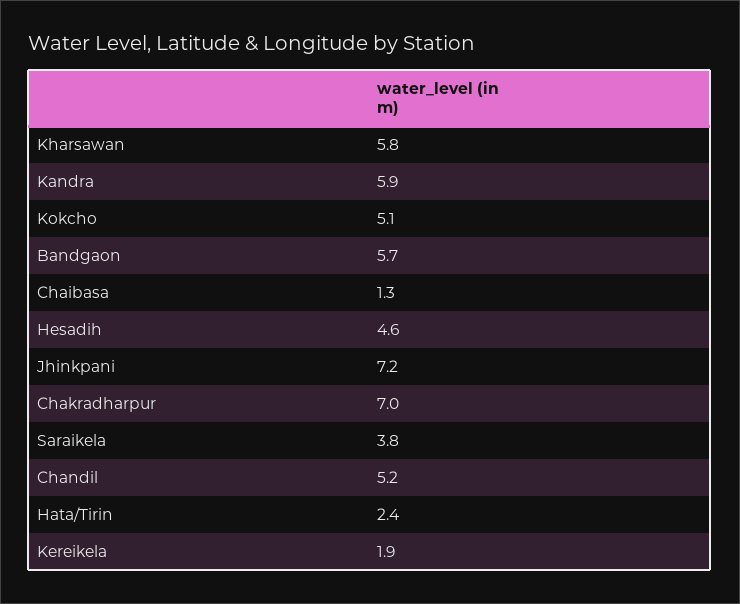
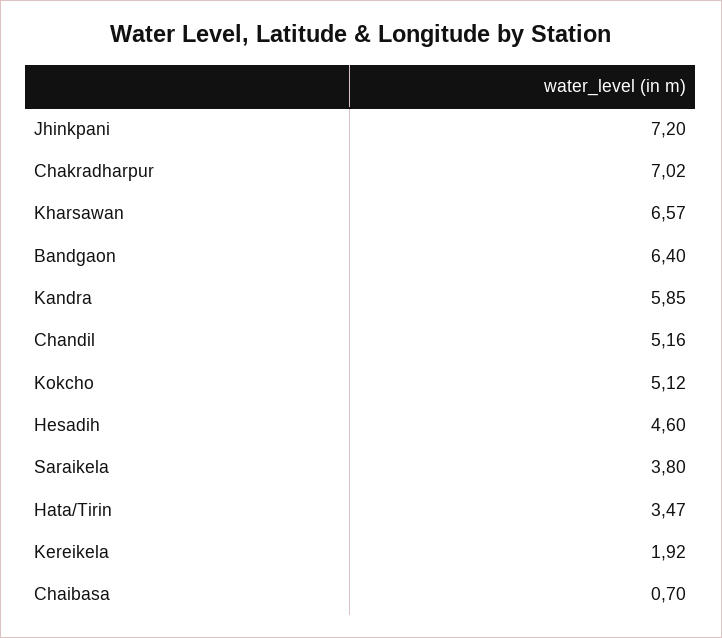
  {
-   "Kharsawan": 5.8,
+   "Kharsawan": 6.57,
    "Kandra": 5.85,
    "Kokcho": 5.12,
-   "Bandgaon": 5.7,
+   "Bandgaon": 6.4,
-   "Chaibasa": 1.3,
+   "Chaibasa": 0.7,
    "Hesadih": 4.6,
    "Jhinkpani": 7.2,
    "Chakradharpur": 7.02,
    "Saraikela": 3.8,
    "Chandil": 5.16,
-   "Hata/Tirin": 2.4,
+   "Hata/Tirin": 3.47,
    "Kereikela": 1.92
  }

